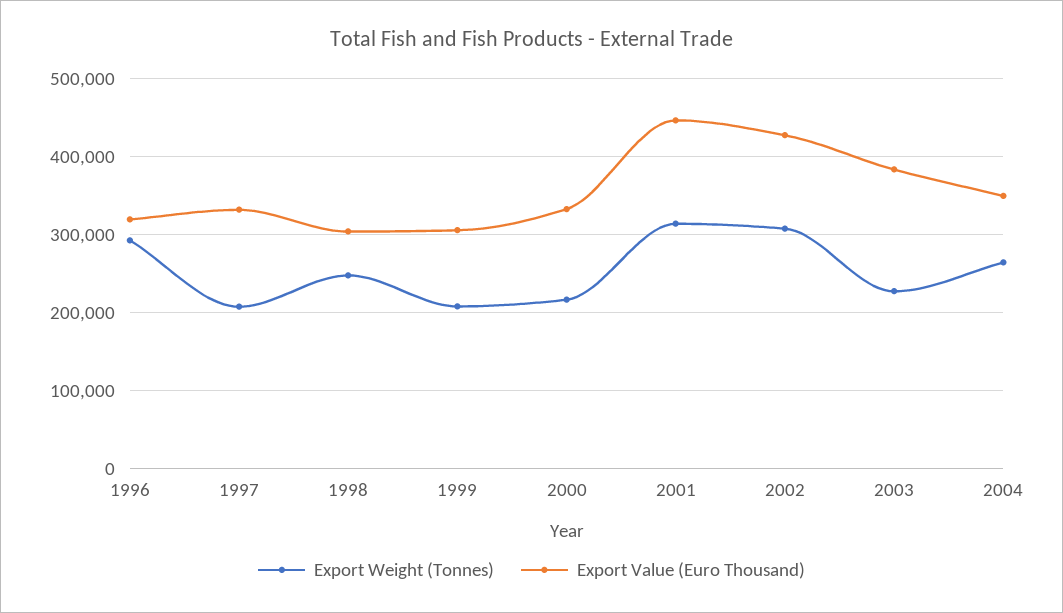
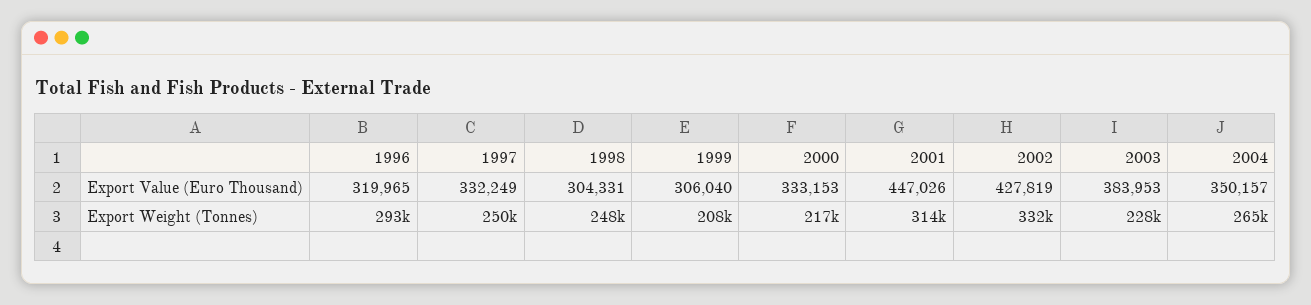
  {
    "Export Weight (Tonnes)": {
      "1996": 293000,
-     "1997": 210000,
+     "1997": 250000,
      "1998": 248000,
      "1999": 208000,
      "2000": 217000,
      "2001": 314000,
-     "2002": 310000,
+     "2002": 332000,
      "2003": 228000,
      "2004": 265000
    },
    "Export Value (Euro Thousand)": {
      "1996": 319965,
      "1997": 332249,
      "1998": 304331,
      "1999": 306040,
      "2000": 333153,
      "2001": 447026,
      "2002": 427819,
      "2003": 383953,
      "2004": 350157
    }
  }

